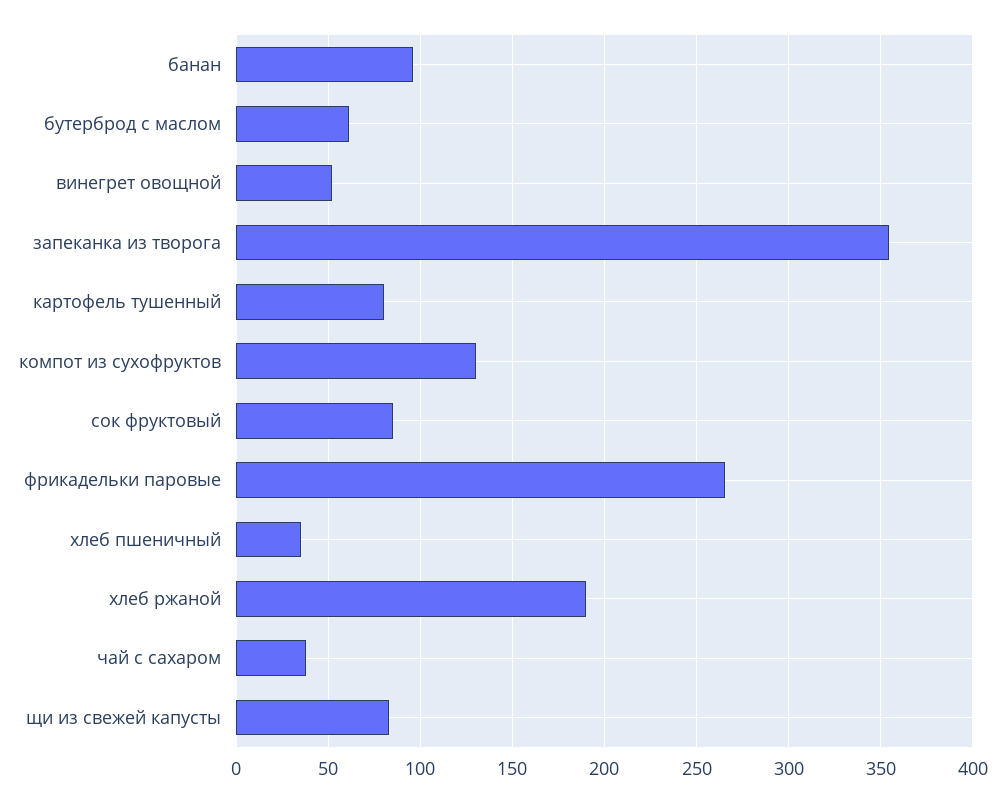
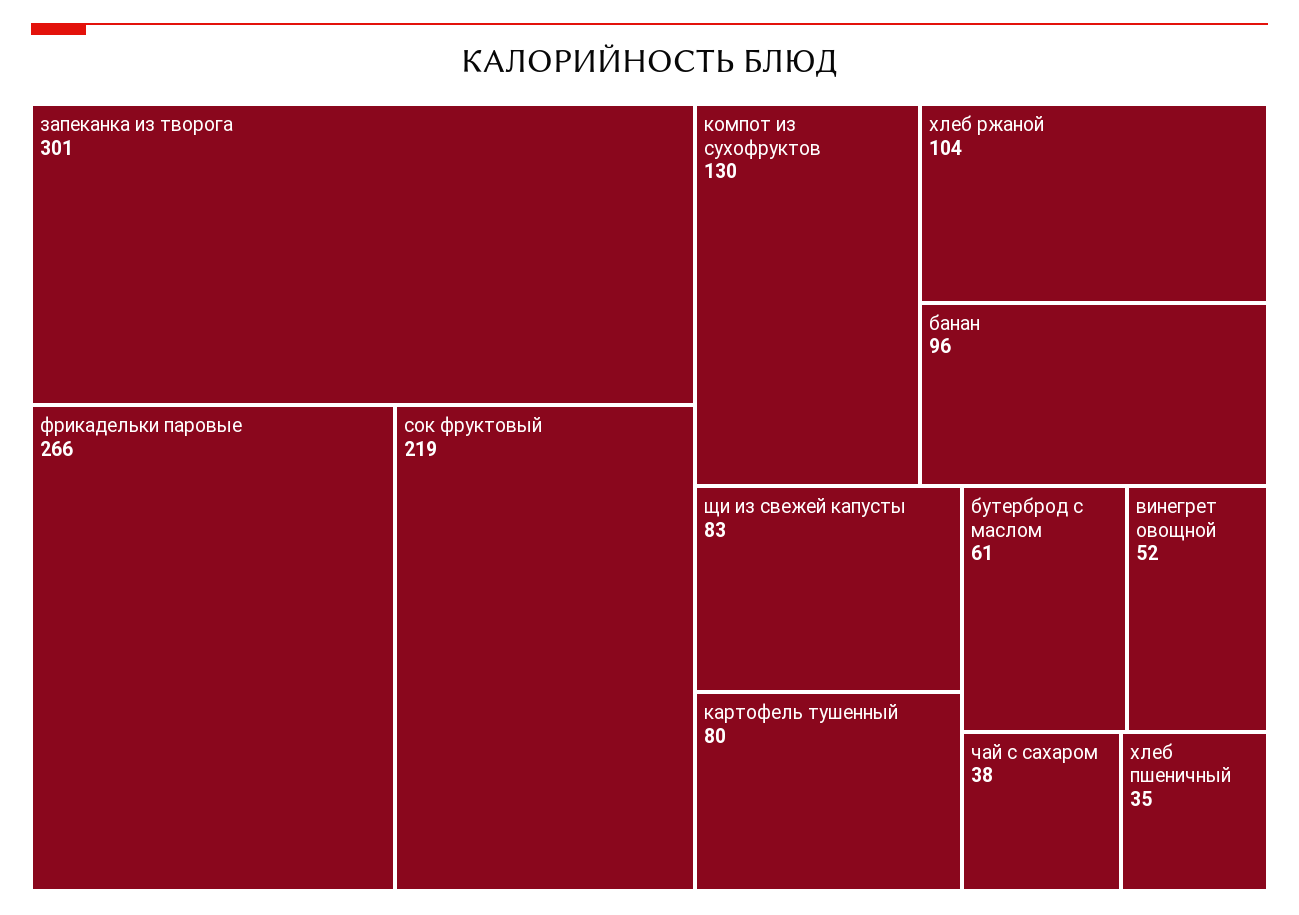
  {
    "банан": 96,
    "бутерброд с маслом": 61,
    "винегрет овощной": 52,
-   "запеканка из творога": 355,
+   "запеканка из творога": 301,
    "картофель тушенный": 80,
    "компот из сухофруктов": 130,
-   "сок фруктовый": 85,
+   "сок фруктовый": 219,
    "фрикадельки паровые": 266,
    "хлеб пшеничный": 35,
-   "хлеб ржаной": 190,
+   "хлеб ржаной": 104,
    "чай с сахаром": 38,
    "щи из свежей капусты": 83
  }

